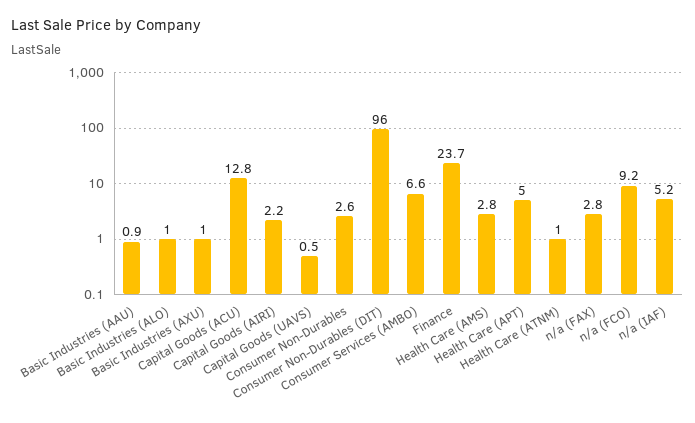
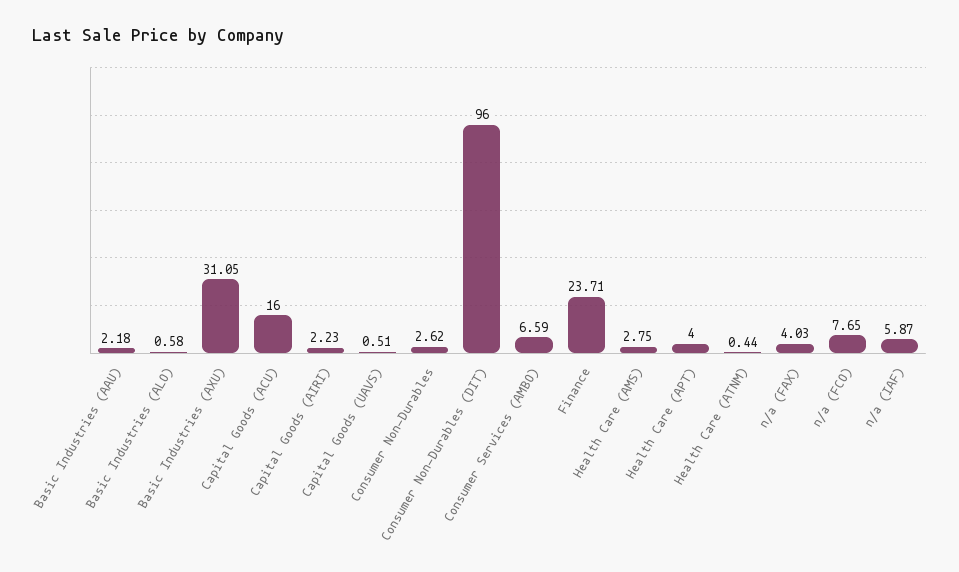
  {
-   "Basic Industries (AAU)": 0.9,
+   "Basic Industries (AAU)": 2.18,
-   "Basic Industries (ALO)": 1,
+   "Basic Industries (ALO)": 0.58,
-   "Basic Industries (AXU)": 1,
+   "Basic Industries (AXU)": 31.05,
-   "Capital Goods (ACU)": 12.8,
+   "Capital Goods (ACU)": 16,
    "Capital Goods (AIRI)": 2.23,
    "Capital Goods (UAVS)": 0.51,
    "Consumer Non-Durables": 2.62,
    "Consumer Non-Durables (DIT)": 96,
    "Consumer Services (AMBO)": 6.59,
    "Finance": 23.71,
    "Health Care (AMS)": 2.75,
-   "Health Care (APT)": 5,
+   "Health Care (APT)": 4,
-   "Health Care (ATNM)": 1,
+   "Health Care (ATNM)": 0.44,
-   "n/a (FAX)": 2.8,
+   "n/a (FAX)": 4.03,
-   "n/a (FCO)": 9.2,
+   "n/a (FCO)": 7.65,
-   "n/a (IAF)": 5.2
+   "n/a (IAF)": 5.87
  }

